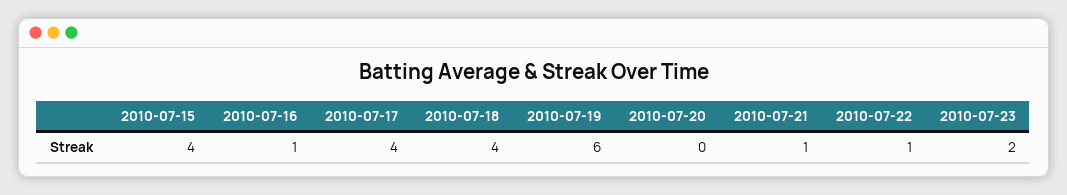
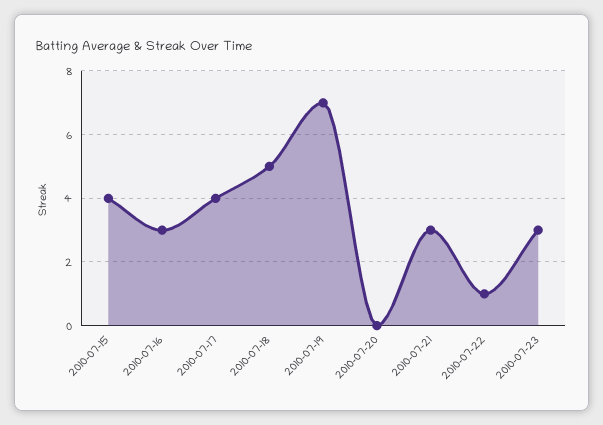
  {
    "2010-07-15": 4,
-   "2010-07-16": 1,
+   "2010-07-16": 3,
    "2010-07-17": 4,
-   "2010-07-18": 4,
+   "2010-07-18": 5,
-   "2010-07-19": 6,
+   "2010-07-19": 7,
    "2010-07-20": 0,
-   "2010-07-21": 1,
+   "2010-07-21": 3,
    "2010-07-22": 1,
-   "2010-07-23": 2
+   "2010-07-23": 3
  }

